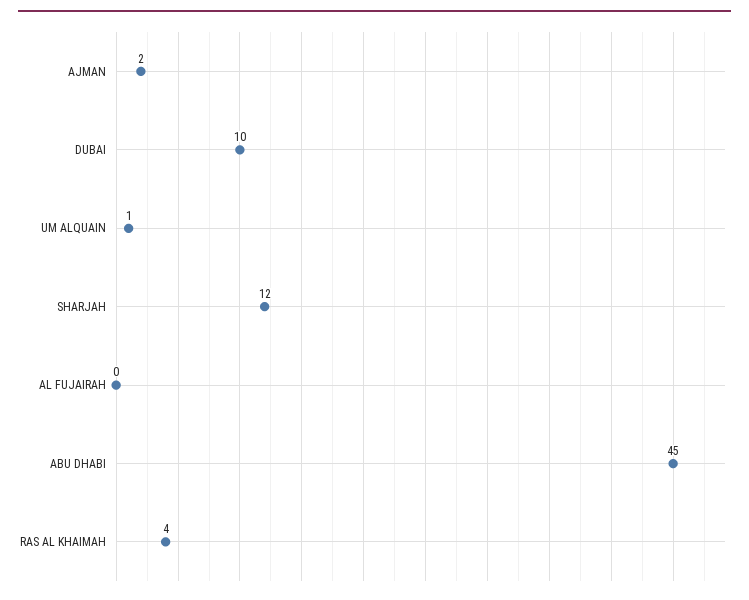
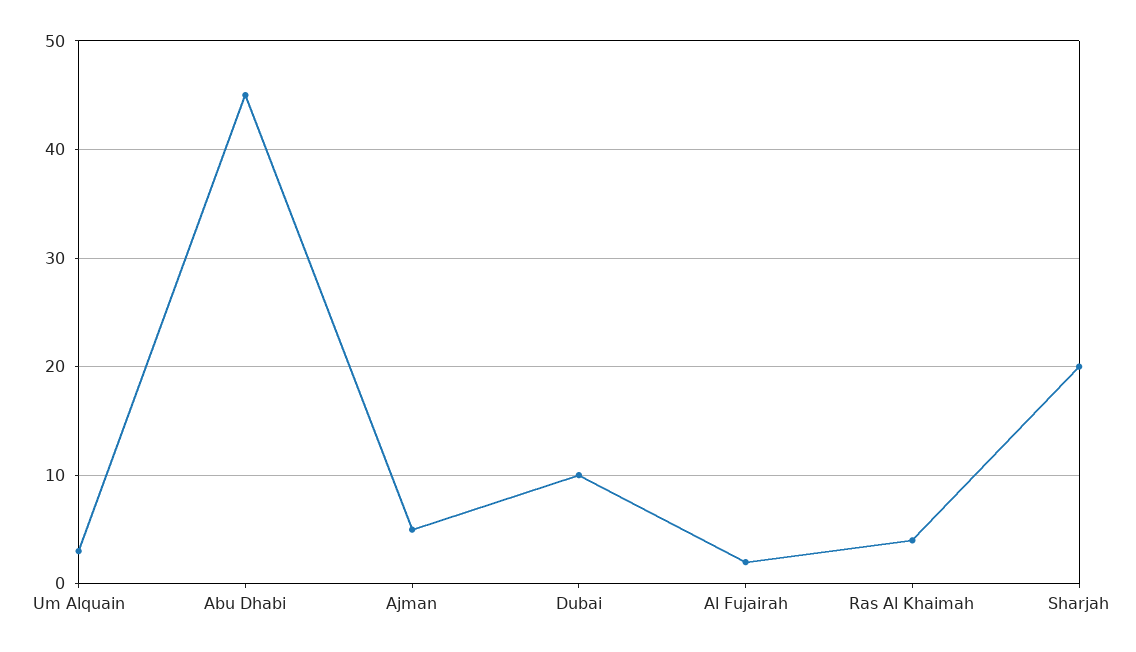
  {
-   "AJMAN": 2,
+   "AJMAN": 5,
    "DUBAI": 10,
-   "UM ALQUAIN": 1,
+   "UM ALQUAIN": 3,
-   "SHARJAH": 12,
+   "SHARJAH": 20,
-   "AL FUJAIRAH": 0,
+   "AL FUJAIRAH": 2,
    "ABU DHABI": 45,
    "RAS AL KHAIMAH": 4
  }

